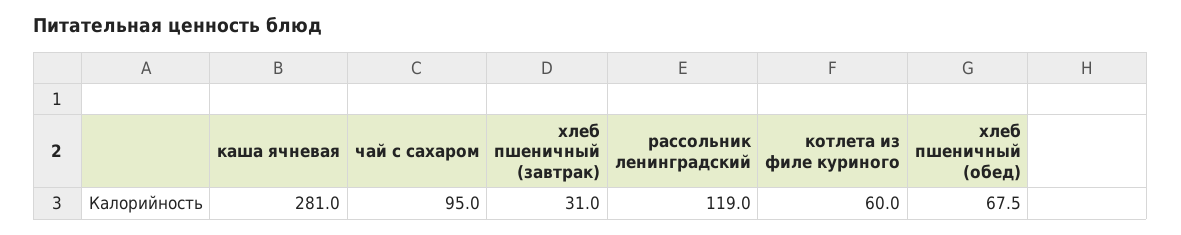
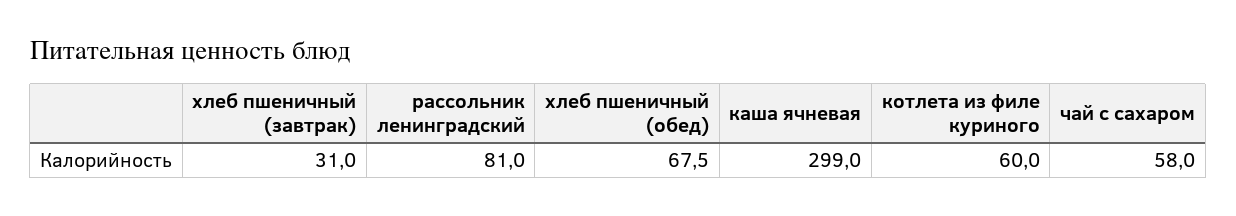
  {
-   "каша ячневая": 281,
+   "каша ячневая": 299,
-   "чай с сахаром": 95,
+   "чай с сахаром": 58,
    "хлеб пшеничный (завтрак)": 31,
-   "рассольник ленинградский": 119,
+   "рассольник ленинградский": 81,
    "котлета из филе куриного": 60,
    "хлеб пшеничный (обед)": 67.5
  }

